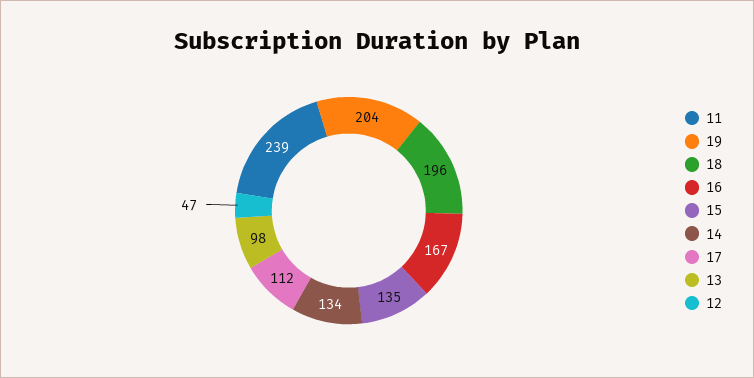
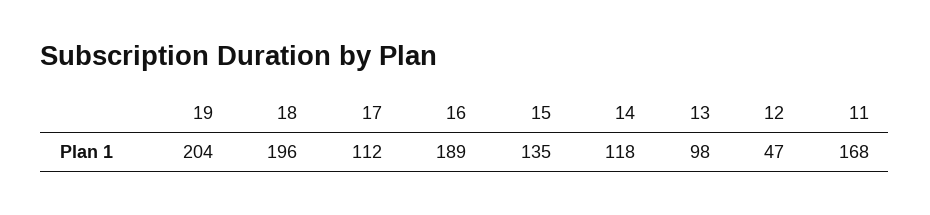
  {
-   "11": 239,
+   "11": 168,
    "19": 204,
    "18": 196,
-   "16": 167,
+   "16": 189,
    "15": 135,
-   "14": 134,
+   "14": 118,
    "17": 112,
    "13": 98,
    "12": 47
  }

